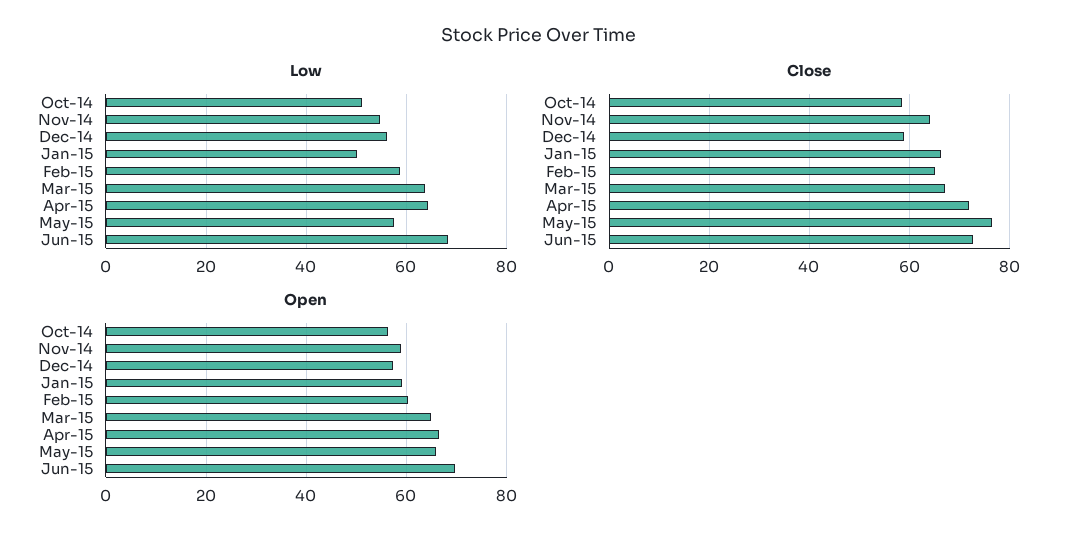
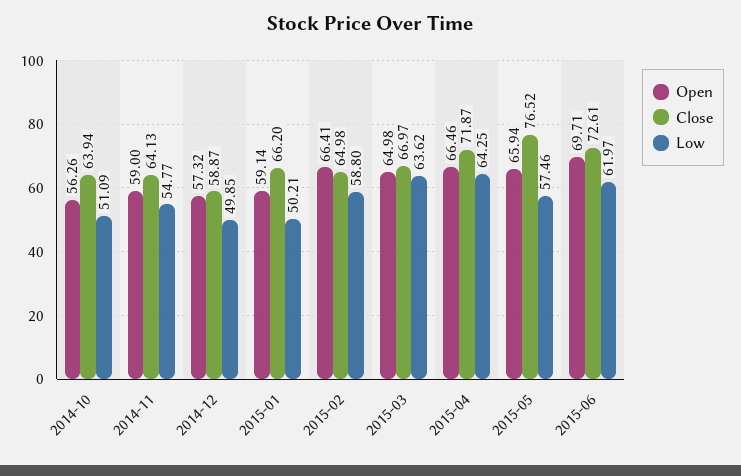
  {
    "Low": {
      "Oct-14": 51.09,
      "Nov-14": 54.77,
-     "Dec-14": 56,
+     "Dec-14": 49.85,
      "Jan-15": 50.21,
      "Feb-15": 58.8,
      "Mar-15": 63.62,
      "Apr-15": 64.25,
      "May-15": 57.46,
-     "Jun-15": 68
+     "Jun-15": 61.97
    },
    "Close": {
-     "Oct-14": 58,
+     "Oct-14": 63.94,
      "Nov-14": 64.13,
      "Dec-14": 58.87,
      "Jan-15": 66.2,
      "Feb-15": 64.98,
      "Mar-15": 66.97,
      "Apr-15": 71.87,
      "May-15": 76.52,
      "Jun-15": 72.61
    },
    "Open": {
      "Oct-14": 56.26,
      "Nov-14": 59,
      "Dec-14": 57.32,
      "Jan-15": 59.14,
-     "Feb-15": 60,
+     "Feb-15": 66.41,
      "Mar-15": 64.98,
      "Apr-15": 66.46,
      "May-15": 65.94,
      "Jun-15": 69.71
    }
  }

